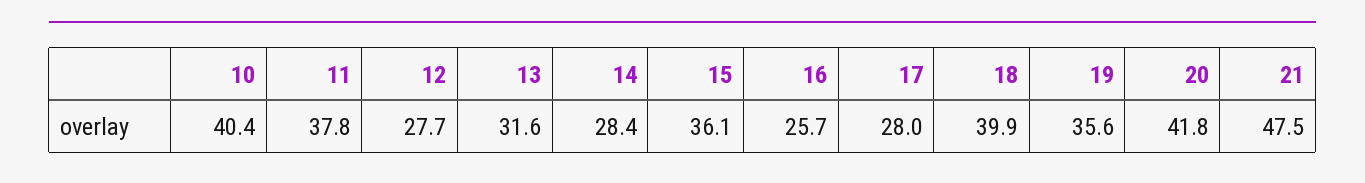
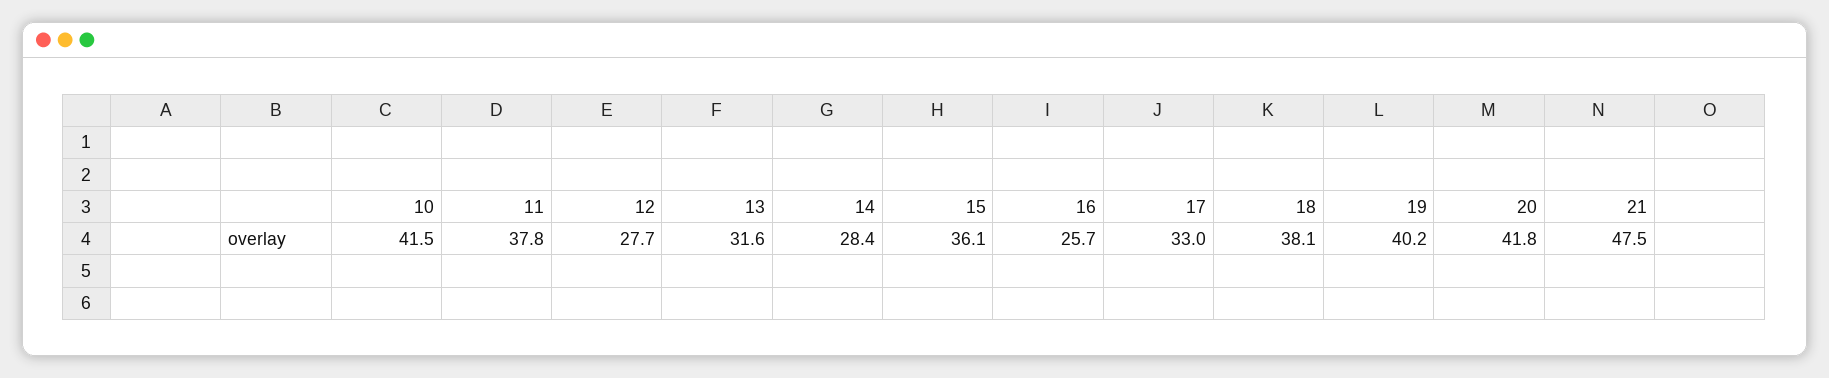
  {
-   "10": 40.4,
+   "10": 41.5,
    "11": 37.8,
    "12": 27.7,
    "13": 31.6,
    "14": 28.4,
    "15": 36.1,
    "16": 25.7,
-   "17": 28,
+   "17": 33,
-   "18": 39.9,
+   "18": 38.1,
-   "19": 35.6,
+   "19": 40.2,
    "20": 41.8,
    "21": 47.5
  }

